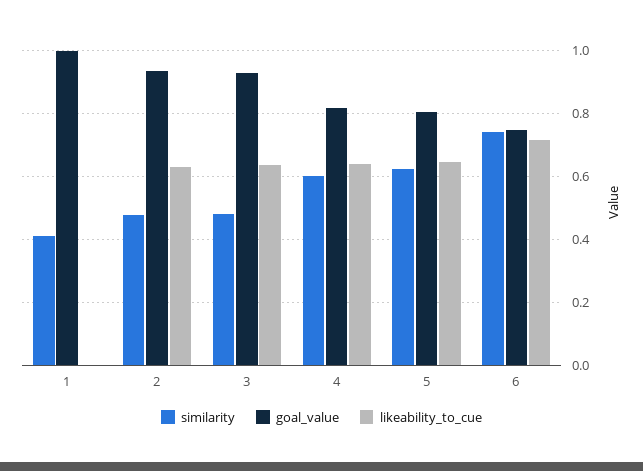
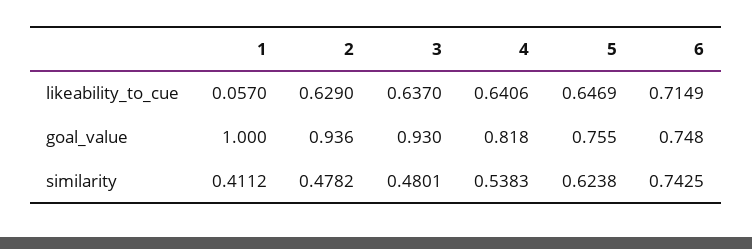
  {
    "similarity": {
      "1": 0.4112,
      "2": 0.4782,
      "3": 0.4801,
-     "4": 0.6,
+     "4": 0.5383,
      "5": 0.6238,
      "6": 0.7425
    },
    "goal_value": {
      "1": 1,
      "2": 0.936,
      "3": 0.93,
      "4": 0.818,
-     "5": 0.8,
+     "5": 0.755,
      "6": 0.748
    },
    "likeability_to_cue": {
-     "1": 0,
+     "1": 0.057,
      "2": 0.629,
      "3": 0.637,
      "4": 0.6406,
      "5": 0.6469,
      "6": 0.7149
    }
  }

